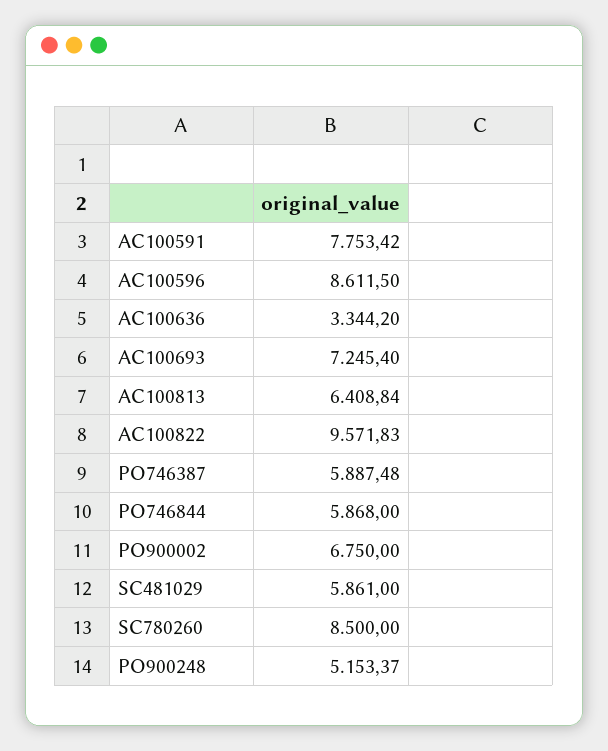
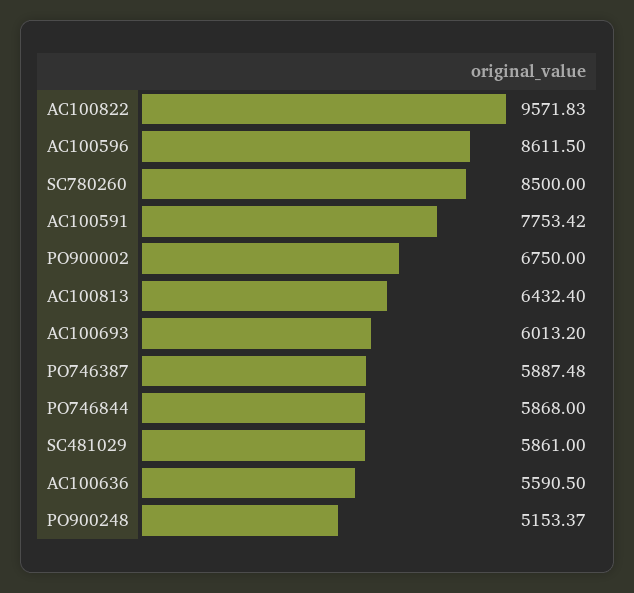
  {
    "AC100591": 7753.42,
    "AC100596": 8611.5,
-   "AC100636": 3344.2,
+   "AC100636": 5590.5,
-   "AC100693": 7245.4,
+   "AC100693": 6013.2,
-   "AC100813": 6408.84,
+   "AC100813": 6432.4,
    "AC100822": 9571.83,
    "PO746387": 5887.48,
    "PO746844": 5868,
    "PO900002": 6750,
    "SC481029": 5861,
    "SC780260": 8500,
    "PO900248": 5153.37
  }

